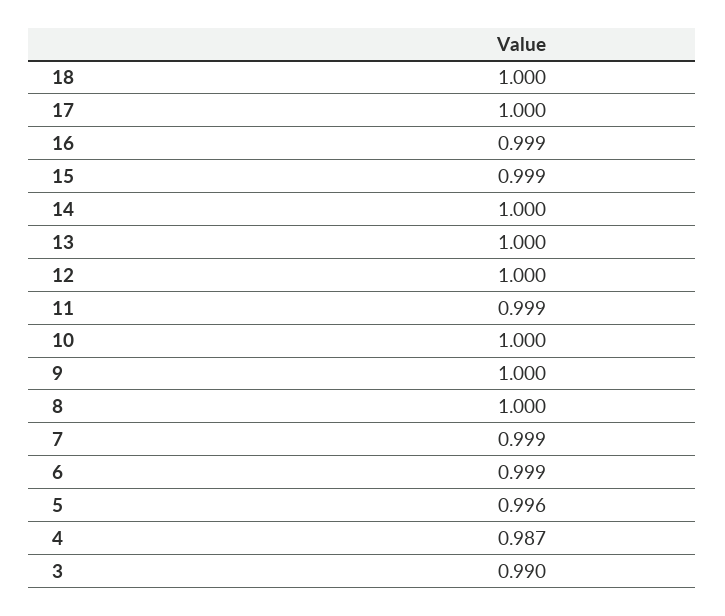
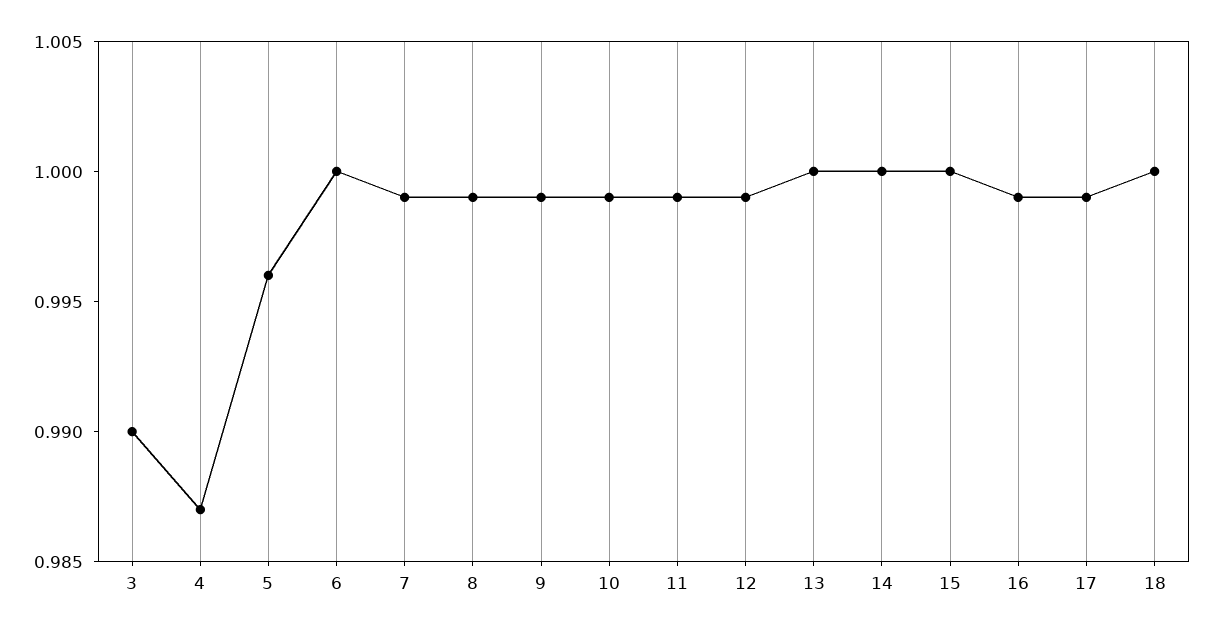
  {
    "18": 1,
-   "17": 1,
+   "17": 0.999,
    "16": 0.999,
-   "15": 0.999,
+   "15": 1,
    "14": 1,
    "13": 1,
-   "12": 1,
+   "12": 0.999,
    "11": 0.999,
-   "10": 1,
+   "10": 0.999,
-   "9": 1,
+   "9": 0.999,
-   "8": 1,
+   "8": 0.999,
    "7": 0.999,
-   "6": 0.999,
+   "6": 1,
    "5": 0.996,
    "4": 0.987,
    "3": 0.99
  }

